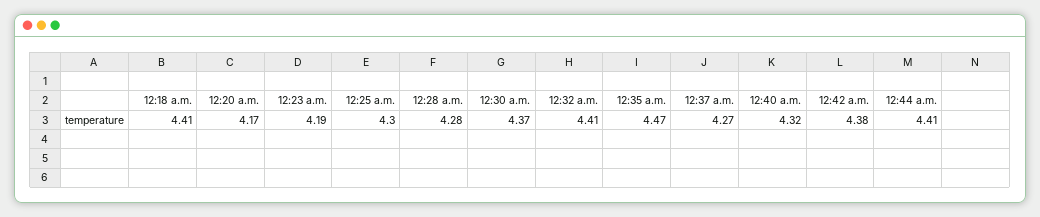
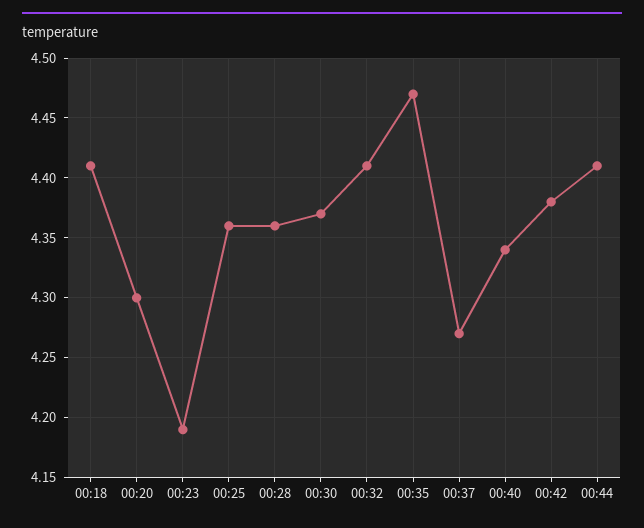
  {
    "12:18 a.m.": 4.41,
-   "12:20 a.m.": 4.17,
+   "12:20 a.m.": 4.3,
    "12:23 a.m.": 4.19,
-   "12:25 a.m.": 4.3,
+   "12:25 a.m.": 4.36,
-   "12:28 a.m.": 4.28,
+   "12:28 a.m.": 4.36,
    "12:30 a.m.": 4.37,
    "12:32 a.m.": 4.41,
    "12:35 a.m.": 4.47,
    "12:37 a.m.": 4.27,
-   "12:40 a.m.": 4.32,
+   "12:40 a.m.": 4.34,
    "12:42 a.m.": 4.38,
    "12:44 a.m.": 4.41
  }

